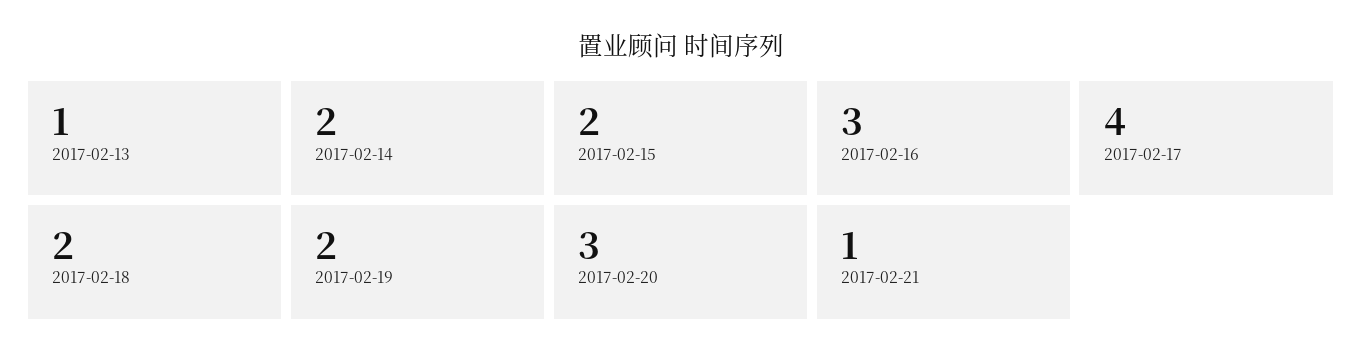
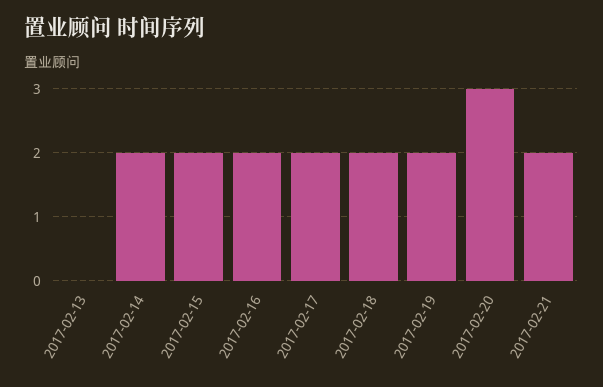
  {
-   "2017-02-13": 1,
+   "2017-02-13": 0,
    "2017-02-14": 2,
    "2017-02-15": 2,
-   "2017-02-16": 3,
+   "2017-02-16": 2,
-   "2017-02-17": 4,
+   "2017-02-17": 2,
    "2017-02-18": 2,
    "2017-02-19": 2,
    "2017-02-20": 3,
-   "2017-02-21": 1
+   "2017-02-21": 2
  }

